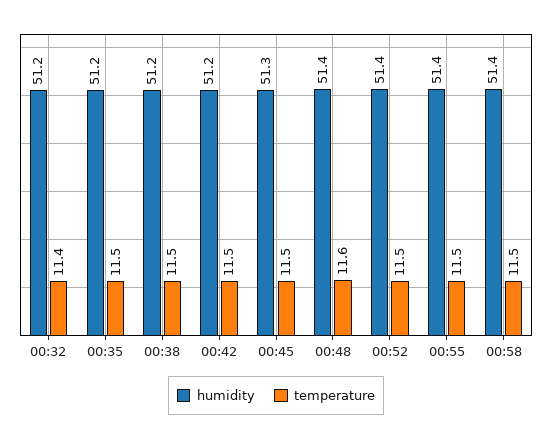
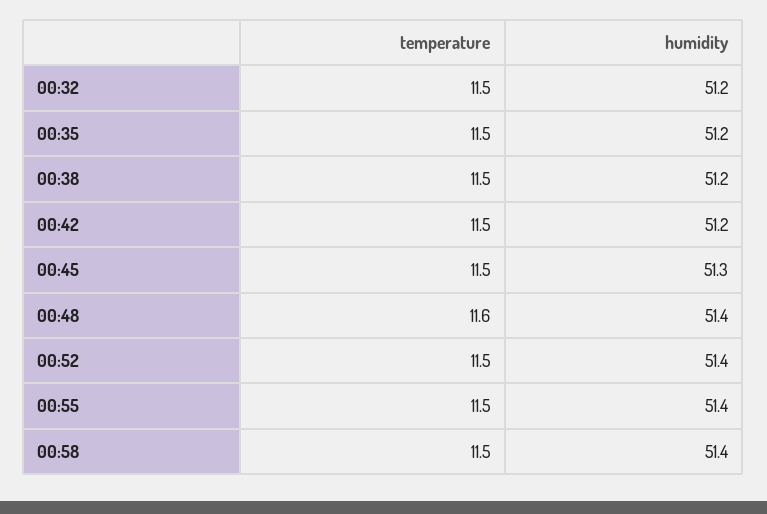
  {
    "humidity": {
      "00:32": 51.2,
      "00:35": 51.2,
      "00:38": 51.2,
      "00:42": 51.2,
      "00:45": 51.3,
      "00:48": 51.4,
      "00:52": 51.4,
      "00:55": 51.4,
      "00:58": 51.4
    },
    "temperature": {
-     "00:32": 11.4,
+     "00:32": 11.5,
      "00:35": 11.5,
      "00:38": 11.5,
      "00:42": 11.5,
      "00:45": 11.5,
      "00:48": 11.6,
      "00:52": 11.5,
      "00:55": 11.5,
      "00:58": 11.5
    }
  }

